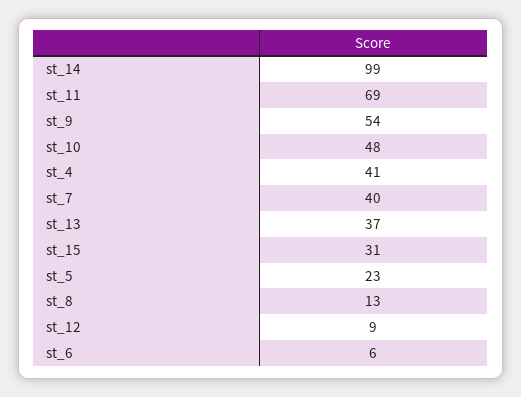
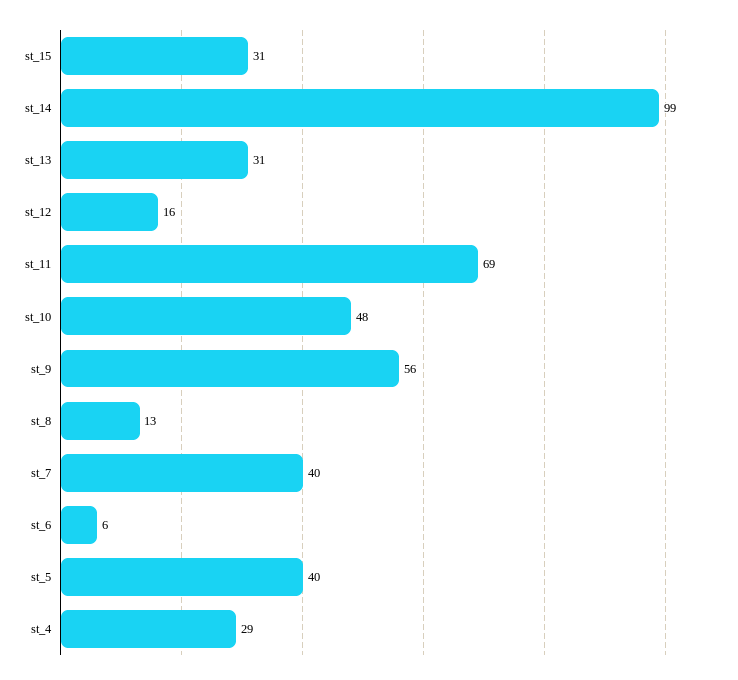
  {
    "st_14": 99,
    "st_11": 69,
-   "st_9": 54,
+   "st_9": 56,
    "st_10": 48,
-   "st_4": 41,
+   "st_4": 29,
    "st_7": 40,
-   "st_13": 37,
+   "st_13": 31,
    "st_15": 31,
-   "st_5": 23,
+   "st_5": 40,
    "st_8": 13,
-   "st_12": 9,
+   "st_12": 16,
    "st_6": 6
  }

